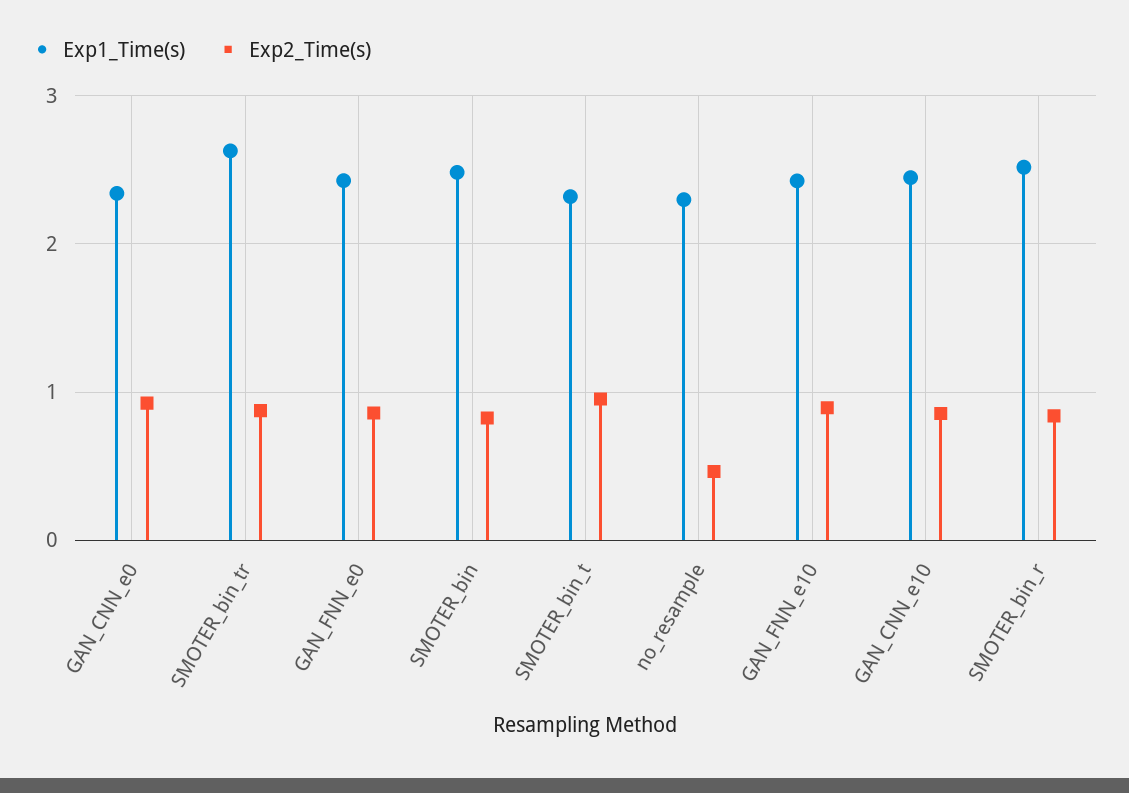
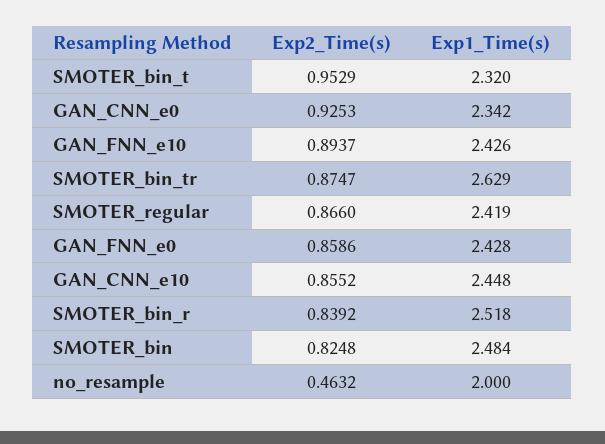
  {
    "Exp1_Time(s)": {
      "GAN_CNN_e0": 2.342,
      "SMOTER_bin_tr": 2.629,
      "GAN_FNN_e0": 2.428,
      "SMOTER_bin": 2.484,
      "SMOTER_bin_t": 2.32,
-     "no_resample": 2.3,
+     "no_resample": 2,
      "GAN_FNN_e10": 2.426,
      "GAN_CNN_e10": 2.448,
-     "SMOTER_bin_r": 2.518
+     "SMOTER_bin_r": 2.518,
+     "SMOTER_regular": 2.419
    },
    "Exp2_Time(s)": {
      "GAN_CNN_e0": 0.9253,
      "SMOTER_bin_tr": 0.8747,
      "GAN_FNN_e0": 0.8586,
      "SMOTER_bin": 0.8248,
      "SMOTER_bin_t": 0.9529,
      "no_resample": 0.4632,
      "GAN_FNN_e10": 0.8937,
      "GAN_CNN_e10": 0.8552,
-     "SMOTER_bin_r": 0.8392
+     "SMOTER_bin_r": 0.8392,
+     "SMOTER_regular": 0.866
    }
  }

